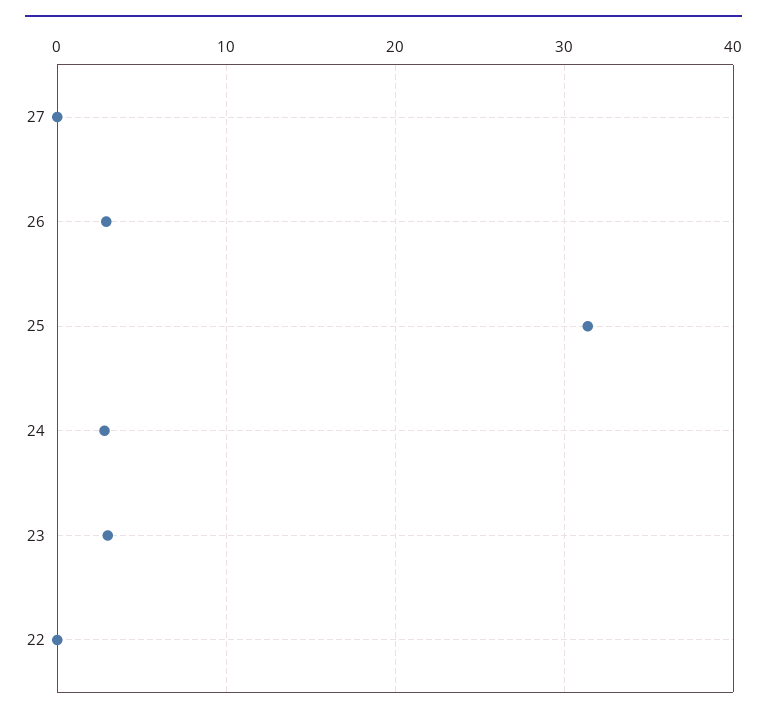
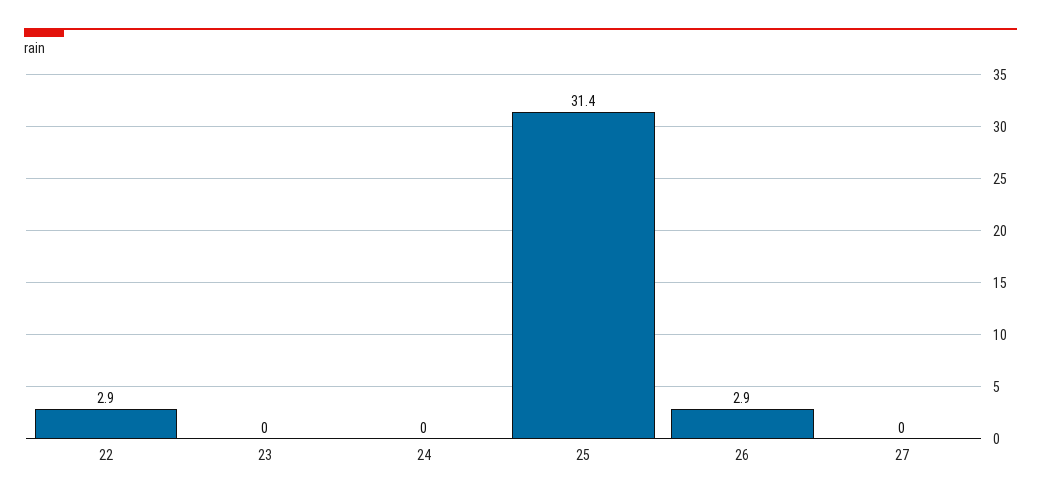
  {
    "27": 0,
    "26": 2.9,
    "25": 31.4,
-   "24": 3,
+   "24": 0,
-   "23": 3,
+   "23": 0,
-   "22": 0
+   "22": 2.9
  }

